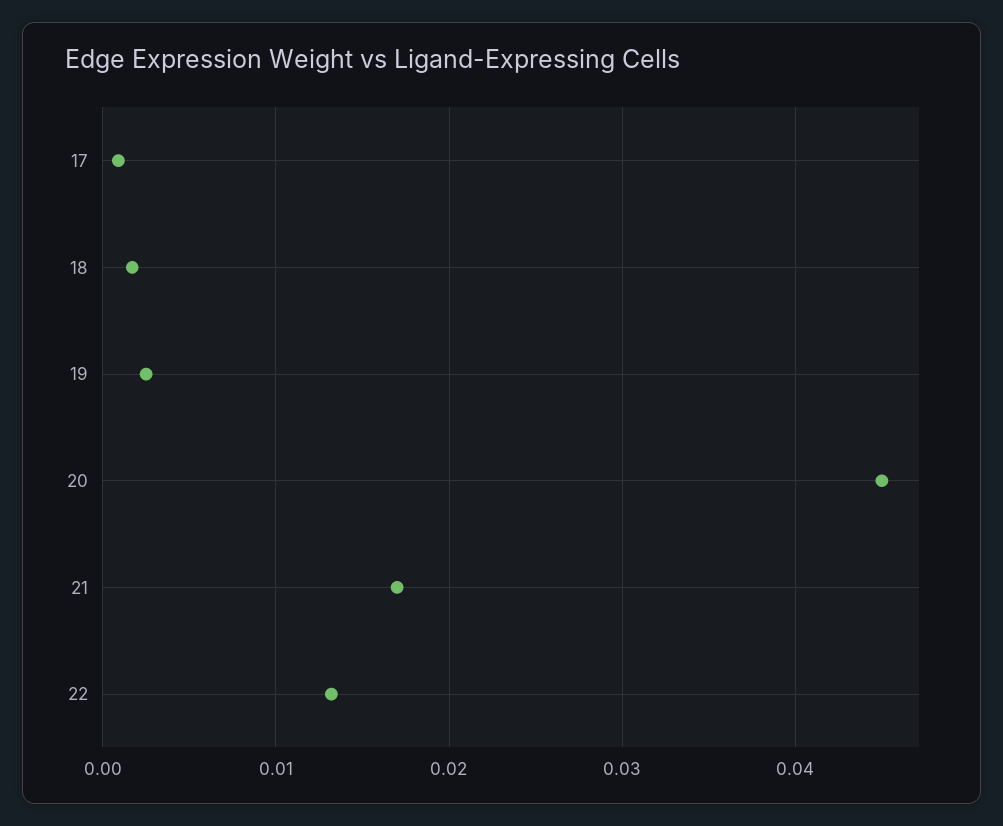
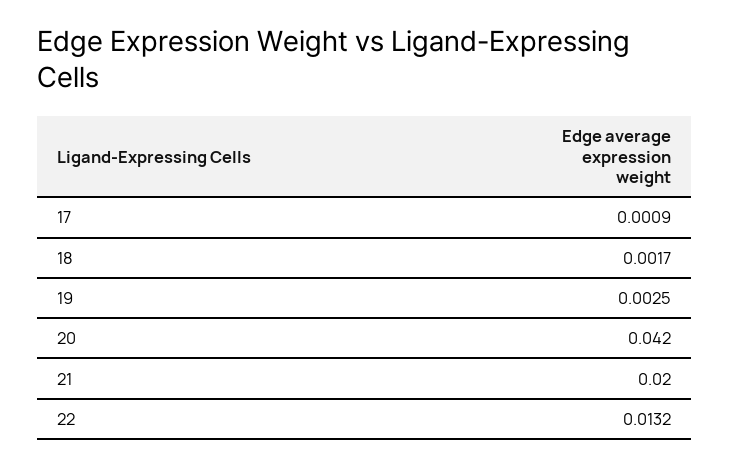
  {
    "17": 0.0009,
    "18": 0.0017,
    "19": 0.0025,
-   "20": 0.045,
+   "20": 0.042,
-   "21": 0.017,
+   "21": 0.02,
    "22": 0.0132
  }

